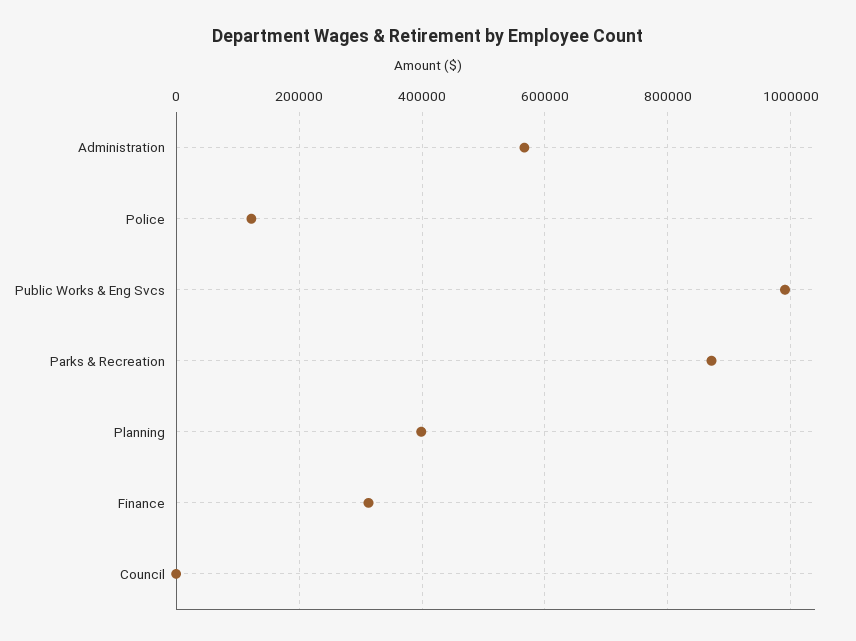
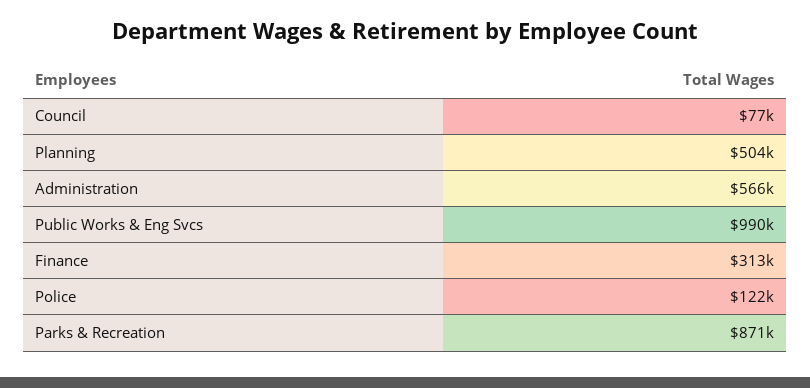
  {
    "Administration": 566000,
    "Police": 122000,
    "Public Works & Eng Svcs": 990000,
    "Parks & Recreation": 871000,
-   "Planning": 400000,
+   "Planning": 504000,
    "Finance": 313000,
-   "Council": 0
+   "Council": 77000
  }

